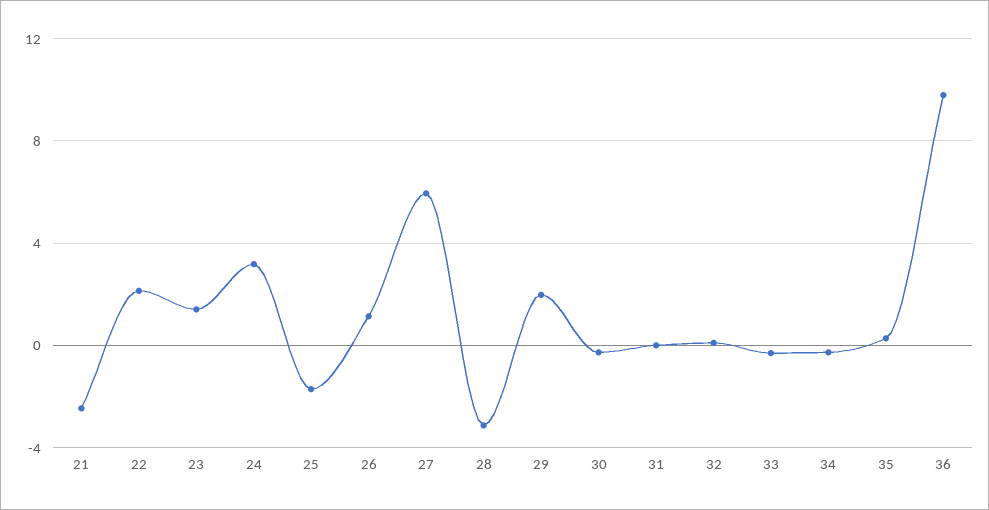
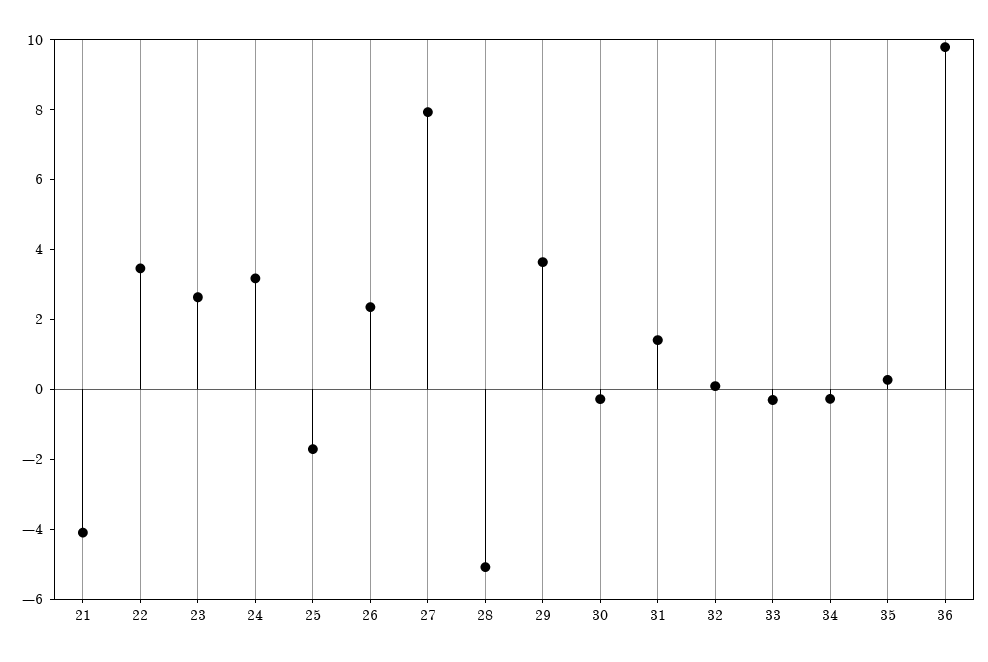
  {
-   "21": -2.5,
+   "21": -4,
-   "22": 2,
+   "22": 3.5,
-   "23": 1.5,
+   "23": 2.5,
    "24": 3,
    "25": -1.5,
-   "26": 1,
+   "26": 2.5,
-   "27": 6,
+   "27": 8,
-   "28": -3,
+   "28": -5,
-   "29": 2,
+   "29": 3.5,
    "30": -0.5,
-   "31": 0,
+   "31": 1.5,
    "32": 0,
    "33": -0.5,
    "34": -0.5,
    "35": 0.5,
    "36": 10
  }

